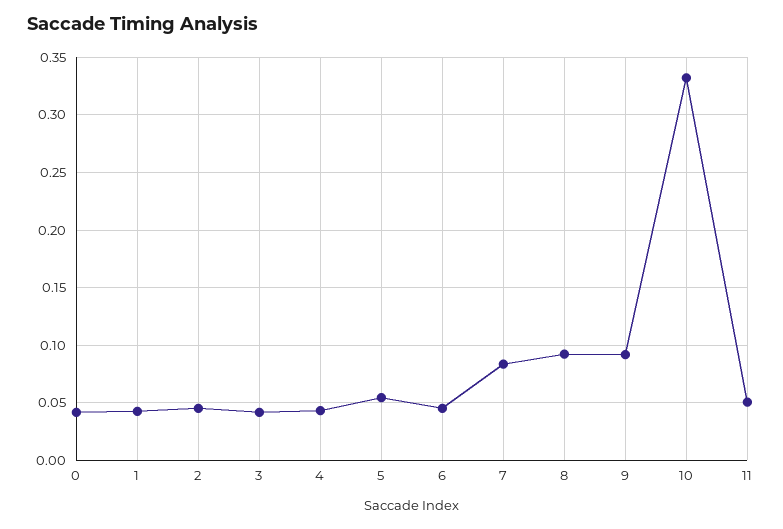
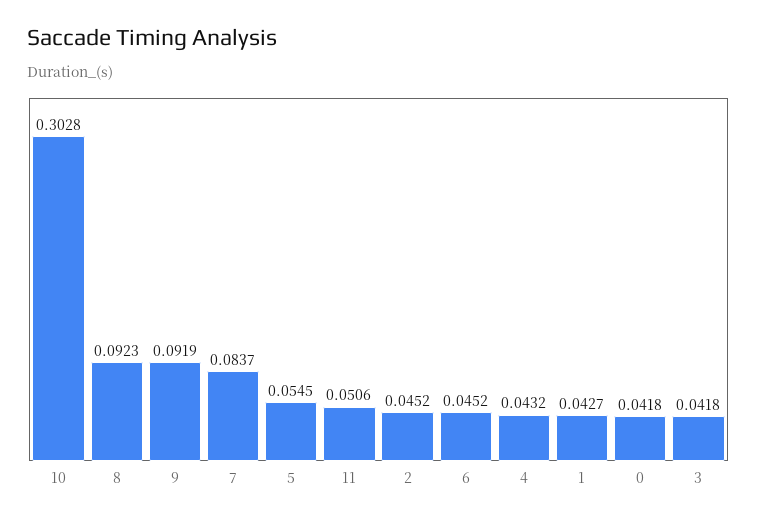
  {
    "0": 0.0418,
    "1": 0.0427,
    "2": 0.0452,
    "3": 0.0418,
    "4": 0.0432,
    "5": 0.0545,
    "6": 0.0452,
    "7": 0.0837,
    "8": 0.0923,
    "9": 0.0919,
-   "10": 0.33,
+   "10": 0.3028,
    "11": 0.0506
  }

